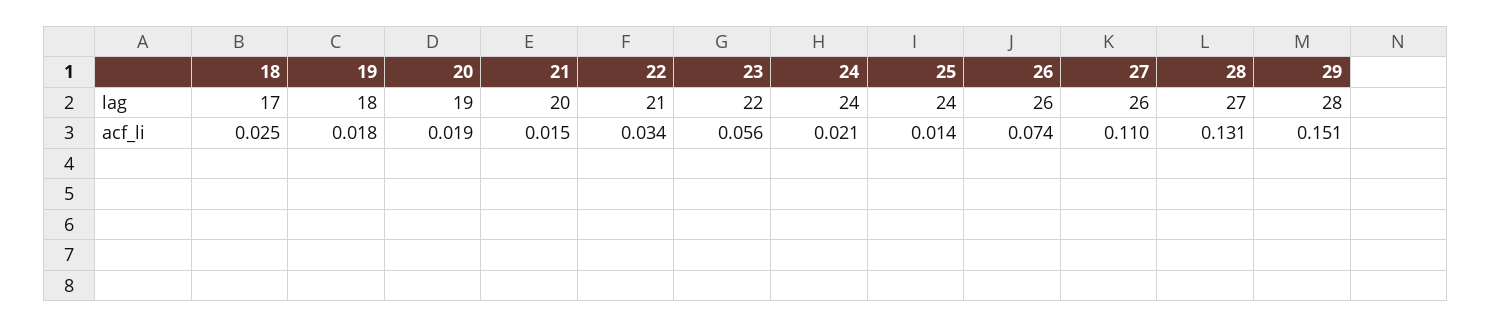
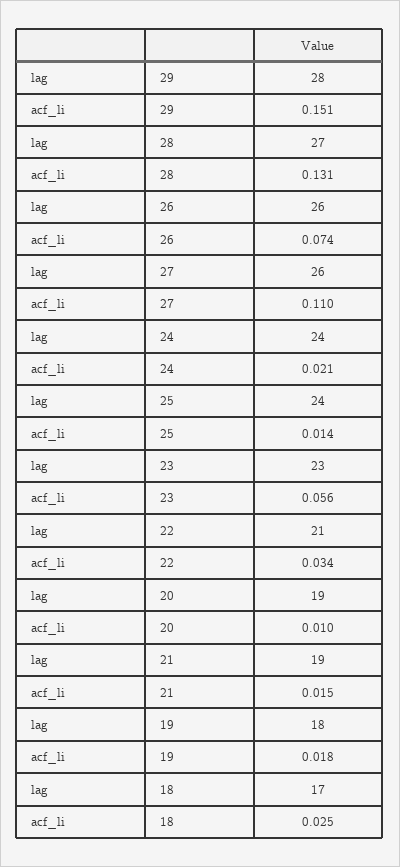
  {
    "18": {
      "lag": 17,
      "acf_li": 0.025
    },
    "19": {
      "lag": 18,
      "acf_li": 0.018
    },
    "20": {
      "lag": 19,
-     "acf_li": 0.019
+     "acf_li": 0.01
    },
    "21": {
-     "lag": 20,
+     "lag": 19,
      "acf_li": 0.015
    },
    "22": {
      "lag": 21,
      "acf_li": 0.034
    },
    "23": {
-     "lag": 22,
+     "lag": 23,
      "acf_li": 0.056
    },
    "24": {
      "lag": 24,
      "acf_li": 0.021
    },
    "25": {
      "lag": 24,
      "acf_li": 0.014
    },
    "26": {
      "lag": 26,
      "acf_li": 0.074
    },
    "27": {
      "lag": 26,
      "acf_li": 0.11
    },
    "28": {
      "lag": 27,
      "acf_li": 0.131
    },
    "29": {
      "lag": 28,
      "acf_li": 0.151
    }
  }

